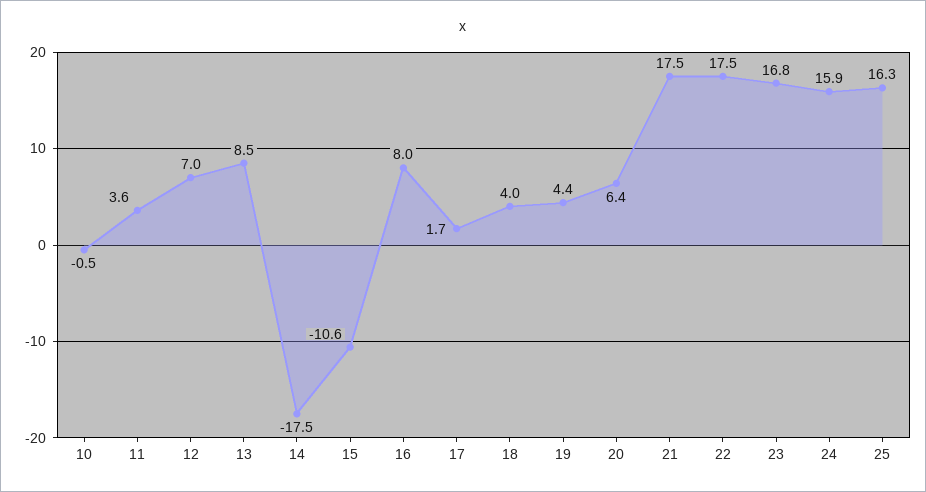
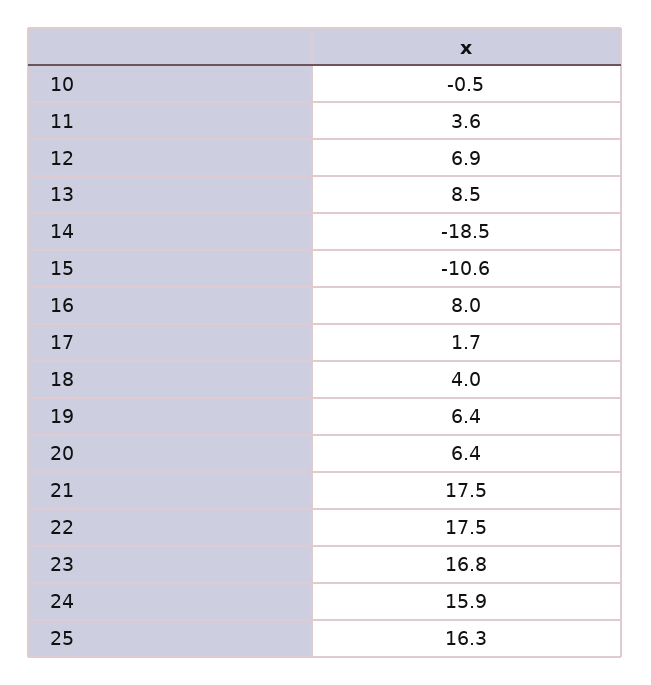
  {
    "10": -0.5,
    "11": 3.6,
-   "12": 7,
+   "12": 6.9,
    "13": 8.5,
-   "14": -17.5,
+   "14": -18.5,
    "15": -10.6,
    "16": 8,
    "17": 1.7,
    "18": 4,
-   "19": 4.4,
+   "19": 6.4,
    "20": 6.4,
    "21": 17.5,
    "22": 17.5,
    "23": 16.8,
    "24": 15.9,
    "25": 16.3
  }

